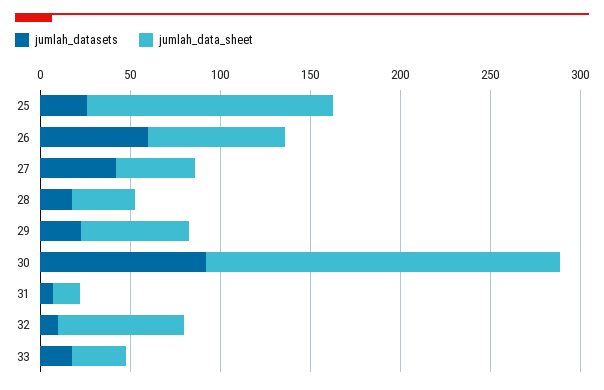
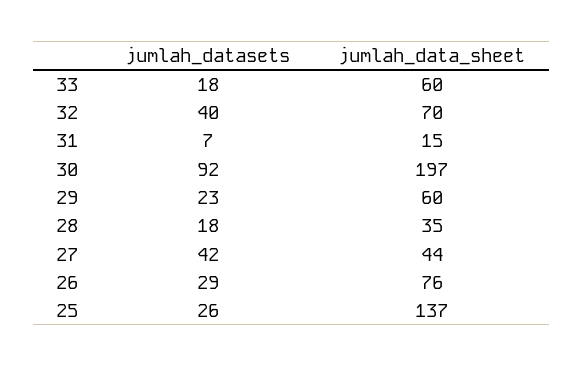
  {
    "jumlah_datasets": {
      "25": 26,
-     "26": 60,
+     "26": 29,
      "27": 42,
      "28": 18,
      "29": 23,
      "30": 92,
      "31": 7,
-     "32": 10,
+     "32": 40,
      "33": 18
    },
    "jumlah_data_sheet": {
      "25": 137,
      "26": 76,
      "27": 44,
      "28": 35,
      "29": 60,
      "30": 197,
      "31": 15,
      "32": 70,
-     "33": 30
+     "33": 60
    }
  }

